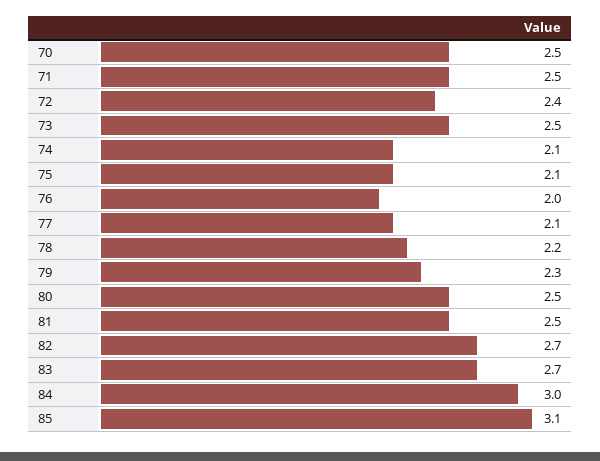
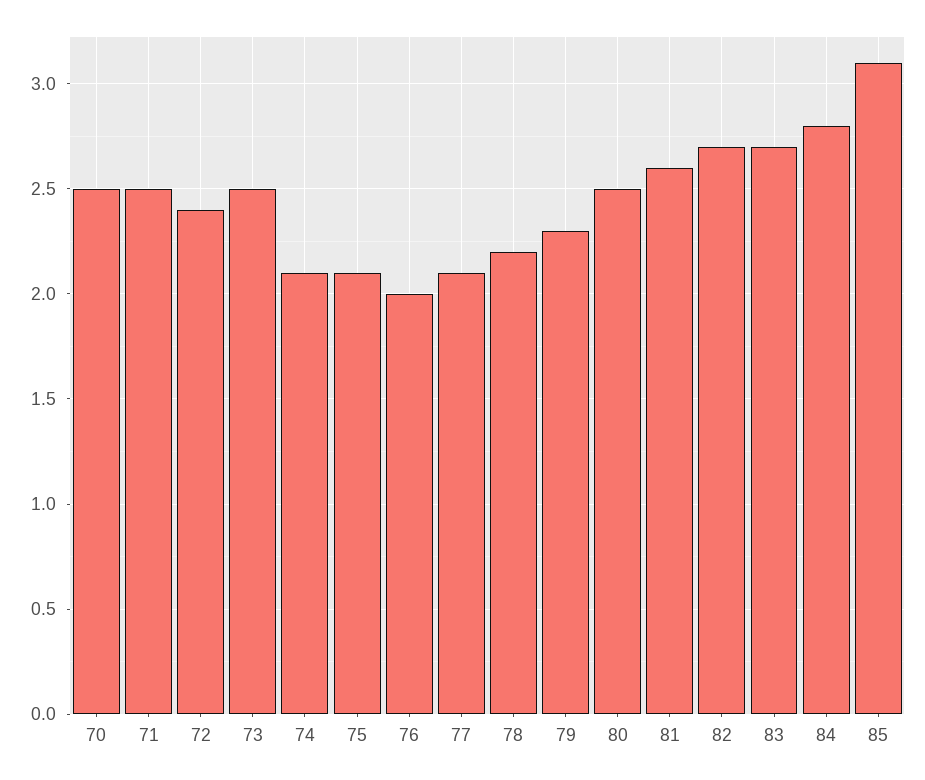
  {
    "70": 2.5,
    "71": 2.5,
    "72": 2.4,
    "73": 2.5,
    "74": 2.1,
    "75": 2.1,
    "76": 2,
    "77": 2.1,
    "78": 2.2,
    "79": 2.3,
    "80": 2.5,
-   "81": 2.5,
+   "81": 2.6,
    "82": 2.7,
    "83": 2.7,
-   "84": 3,
+   "84": 2.8,
    "85": 3.1
  }

